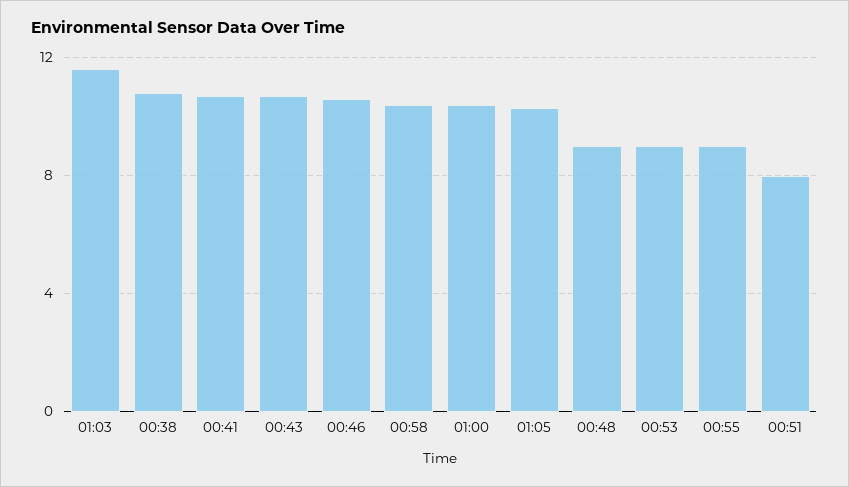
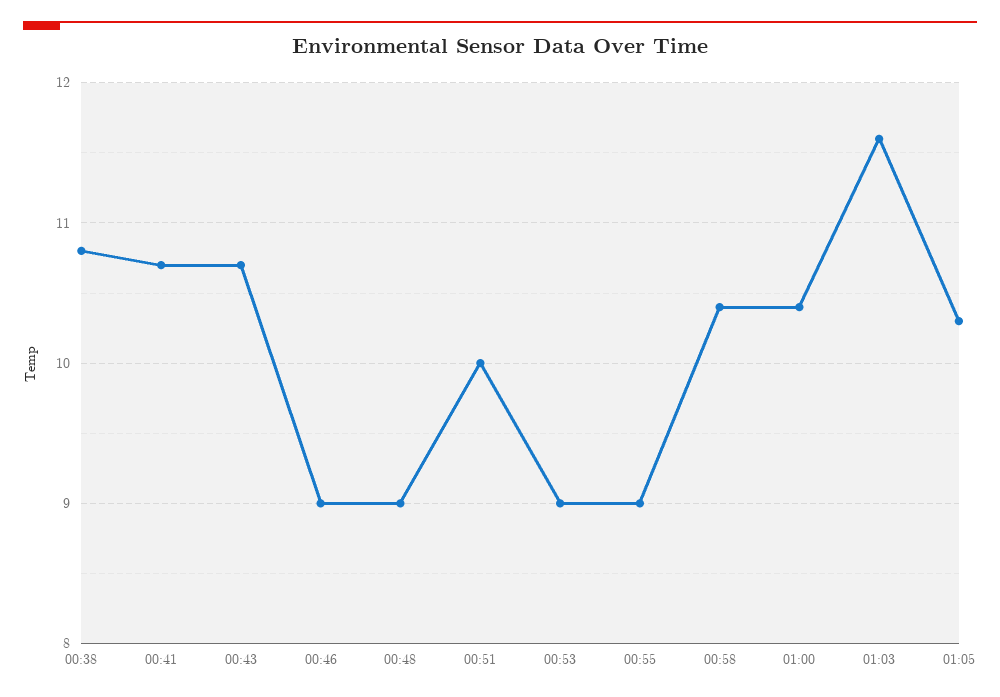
  {
    "01:03": 11.6,
    "00:38": 10.8,
    "00:41": 10.7,
    "00:43": 10.7,
-   "00:46": 10.5,
+   "00:46": 9,
    "00:58": 10.4,
    "01:00": 10.4,
    "01:05": 10.3,
    "00:48": 9,
    "00:53": 9,
    "00:55": 9,
-   "00:51": 8
+   "00:51": 10
  }

